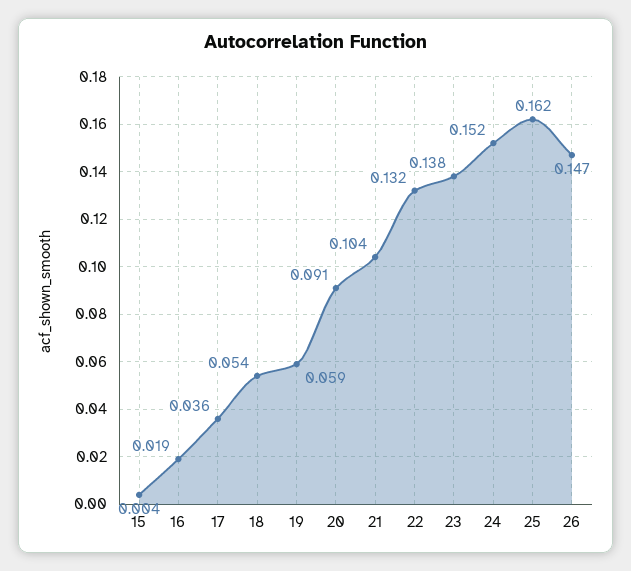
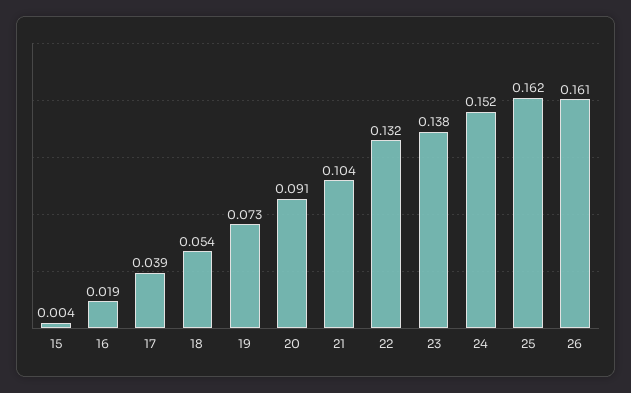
  {
    "15": 0.004,
    "16": 0.019,
-   "17": 0.036,
+   "17": 0.039,
    "18": 0.054,
-   "19": 0.059,
+   "19": 0.073,
    "20": 0.091,
    "21": 0.104,
    "22": 0.132,
    "23": 0.138,
    "24": 0.152,
    "25": 0.162,
-   "26": 0.147
+   "26": 0.161
  }

